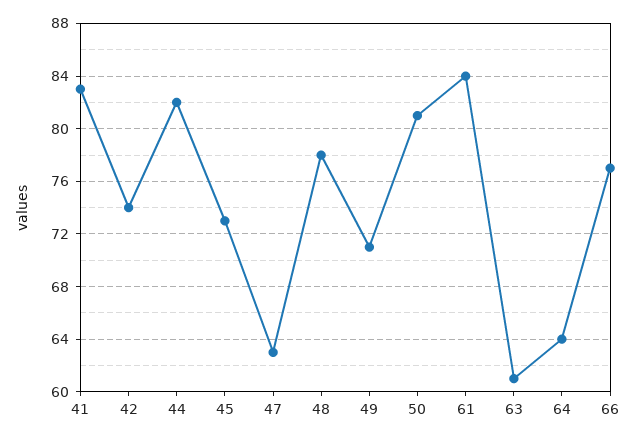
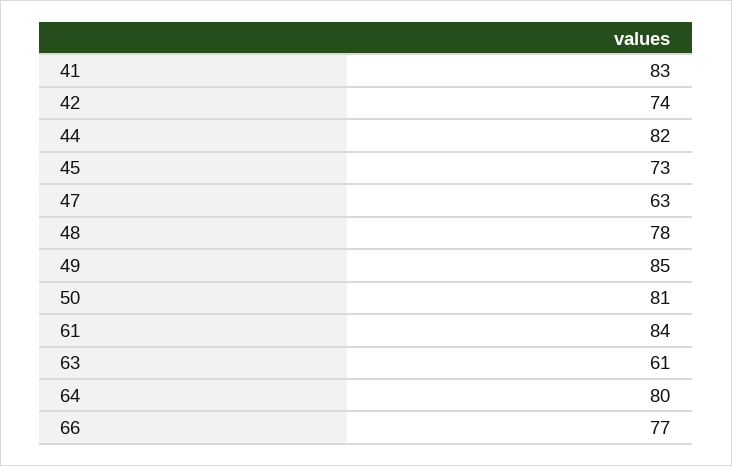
  {
    "41": 83,
    "42": 74,
    "44": 82,
    "45": 73,
    "47": 63,
    "48": 78,
-   "49": 71,
+   "49": 85,
    "50": 81,
    "61": 84,
    "63": 61,
-   "64": 64,
+   "64": 80,
    "66": 77
  }

